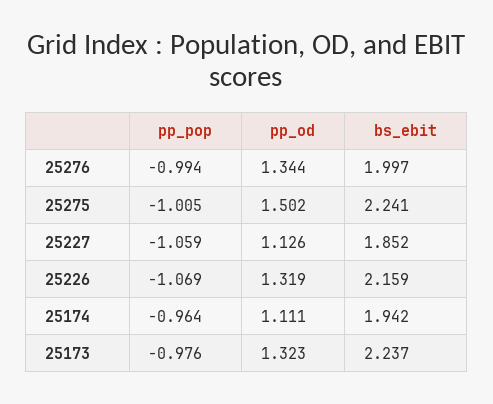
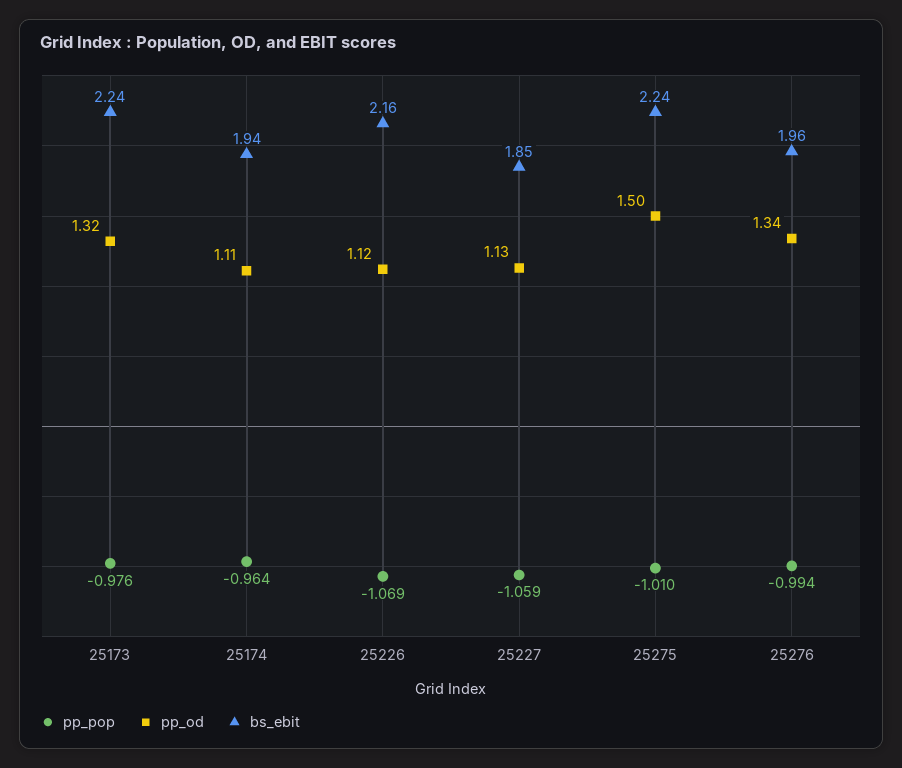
  {
    "pp_pop": {
      "25276": -0.994,
-     "25275": -1.005,
+     "25275": -1.01,
      "25227": -1.059,
      "25226": -1.069,
      "25174": -0.964,
      "25173": -0.976
    },
    "pp_od": {
      "25276": 1.344,
      "25275": 1.502,
      "25227": 1.126,
-     "25226": 1.319,
+     "25226": 1.12,
      "25174": 1.111,
      "25173": 1.323
    },
    "bs_ebit": {
-     "25276": 1.997,
+     "25276": 1.96,
      "25275": 2.241,
      "25227": 1.852,
      "25226": 2.159,
      "25174": 1.942,
      "25173": 2.237
    }
  }

